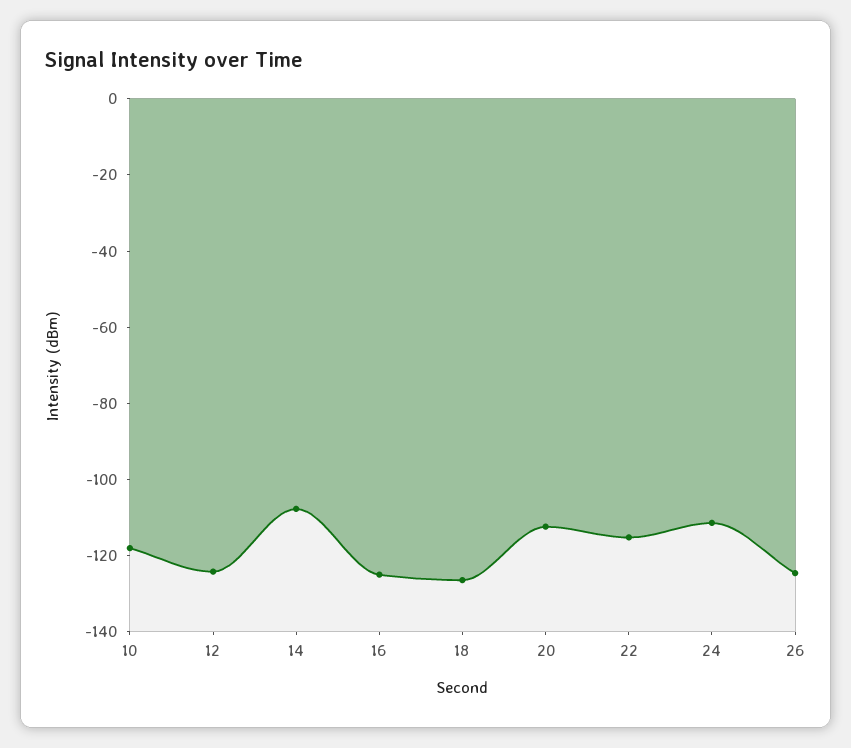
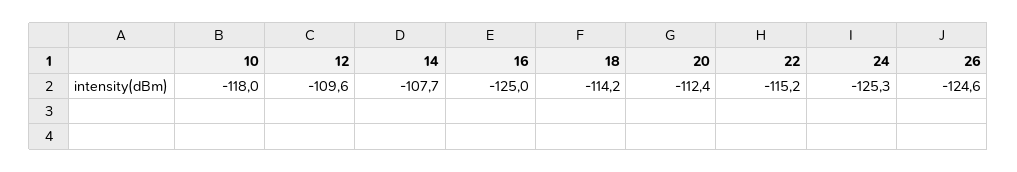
  {
    "10": -118,
-   "12": -125,
+   "12": -109.6,
    "14": -107.7,
    "16": -125,
-   "18": -125,
+   "18": -114.2,
    "20": -112.4,
    "22": -115.2,
-   "24": -110,
+   "24": -125.3,
    "26": -124.6
  }

